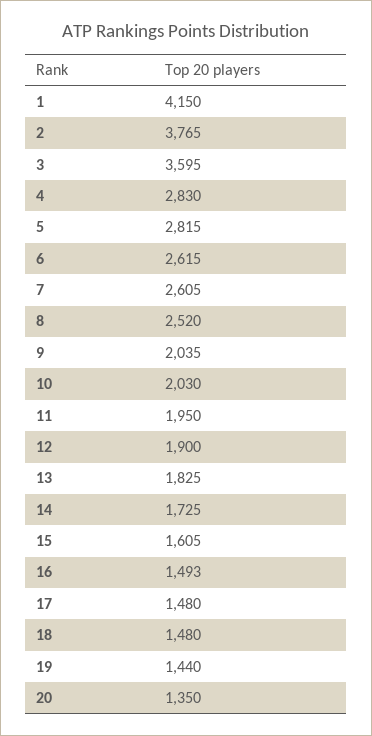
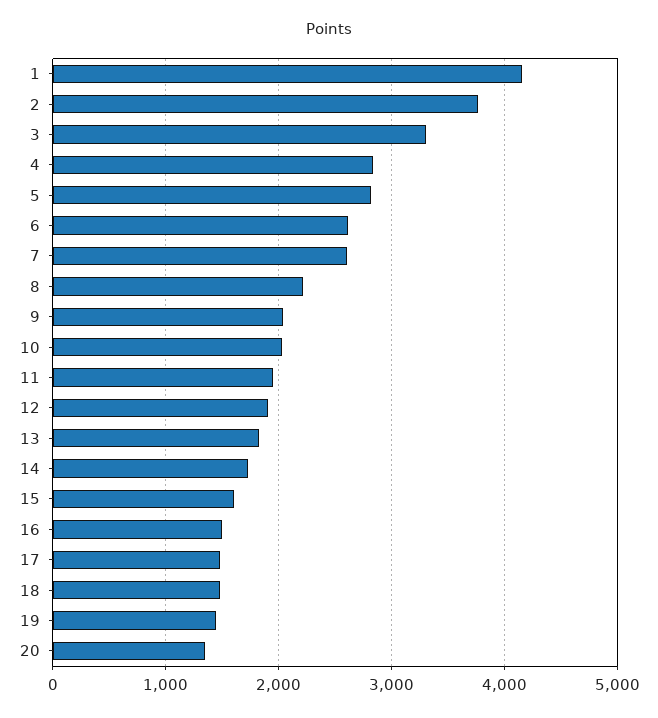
  {
    "1": 4150,
    "2": 3765,
-   "3": 3595,
+   "3": 3300,
    "4": 2830,
    "5": 2815,
    "6": 2615,
    "7": 2605,
-   "8": 2520,
+   "8": 2200,
    "9": 2035,
    "10": 2030,
    "11": 1950,
    "12": 1900,
    "13": 1825,
    "14": 1725,
    "15": 1605,
    "16": 1493,
    "17": 1480,
    "18": 1480,
    "19": 1440,
    "20": 1350
  }

